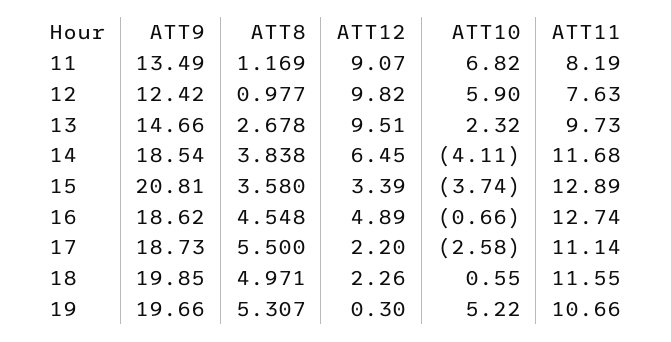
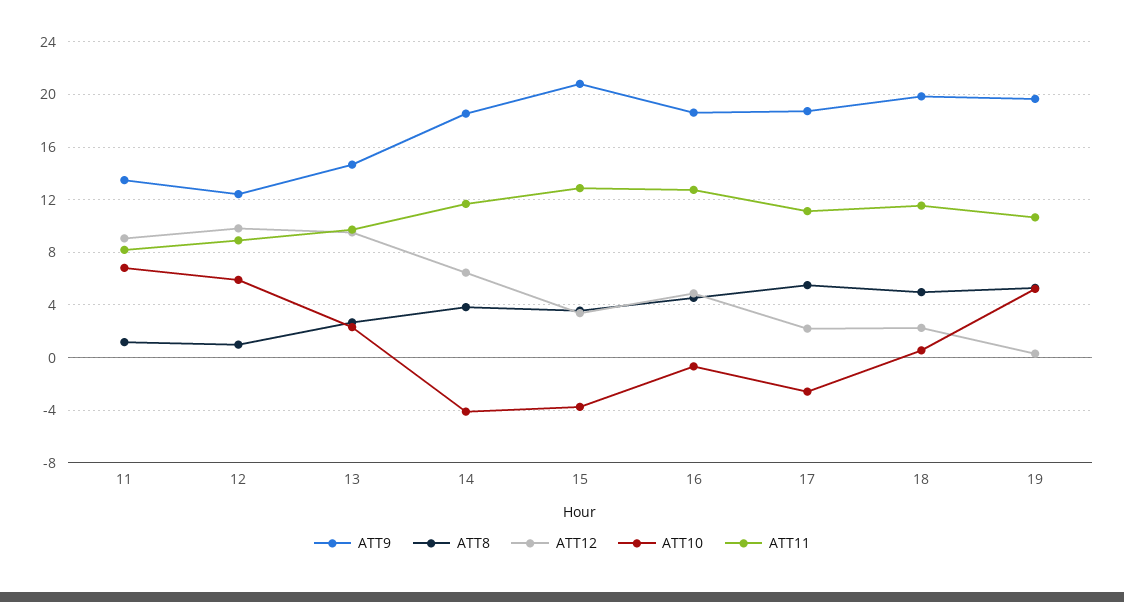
  {
    "ATT9": {
      "11": 13.49,
      "12": 12.42,
      "13": 14.66,
      "14": 18.54,
      "15": 20.81,
      "16": 18.62,
      "17": 18.73,
      "18": 19.85,
      "19": 19.66
    },
    "ATT8": {
      "11": 1.169,
      "12": 0.977,
      "13": 2.678,
      "14": 3.838,
      "15": 3.58,
      "16": 4.548,
      "17": 5.5,
      "18": 4.971,
      "19": 5.307
    },
    "ATT12": {
      "11": 9.07,
      "12": 9.82,
      "13": 9.51,
      "14": 6.45,
      "15": 3.39,
      "16": 4.89,
      "17": 2.2,
      "18": 2.26,
      "19": 0.3
    },
    "ATT10": {
      "11": 6.82,
      "12": 5.9,
      "13": 2.32,
      "14": -4.11,
      "15": -3.74,
      "16": -0.66,
      "17": -2.58,
      "18": 0.55,
      "19": 5.22
    },
    "ATT11": {
      "11": 8.19,
-     "12": 7.63,
+     "12": 9,
      "13": 9.73,
      "14": 11.68,
      "15": 12.89,
      "16": 12.74,
      "17": 11.14,
      "18": 11.55,
      "19": 10.66
    }
  }

